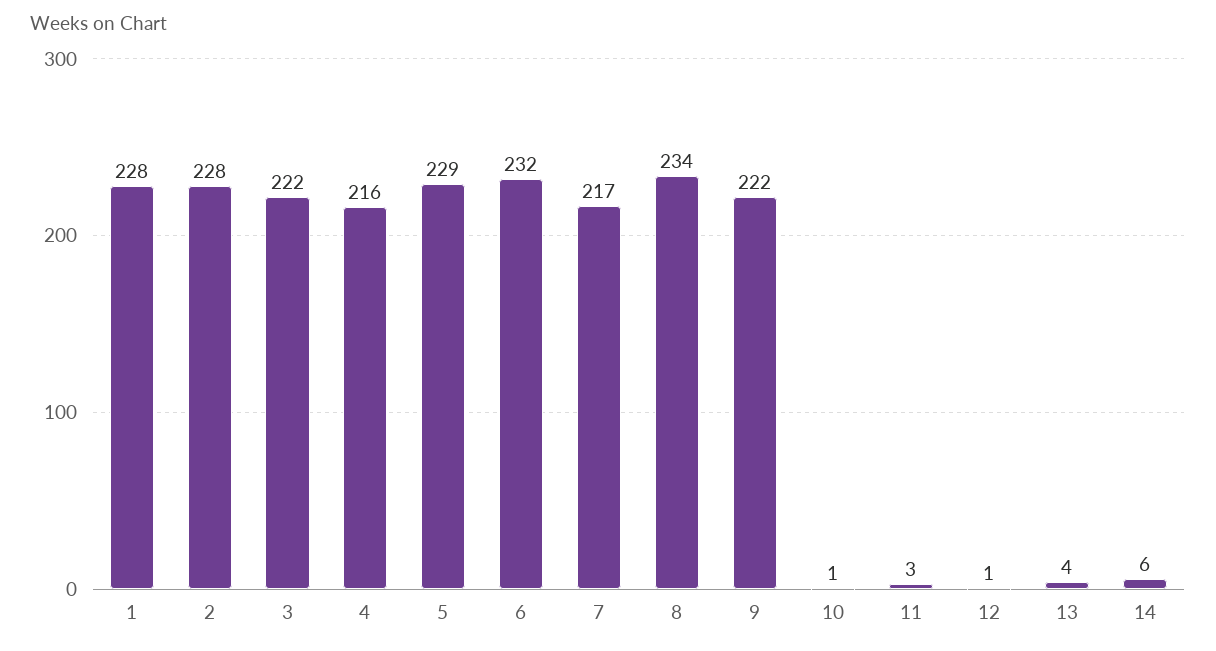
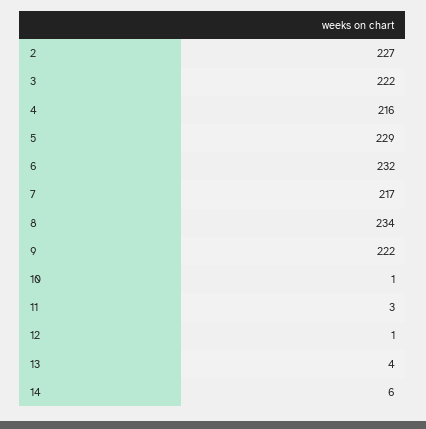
  {
-   "1": 228,
-   "2": 228,
+   "2": 227,
    "3": 222,
    "4": 216,
    "5": 229,
    "6": 232,
    "7": 217,
    "8": 234,
    "9": 222,
    "10": 1,
    "11": 3,
    "12": 1,
    "13": 4,
    "14": 6
  }

